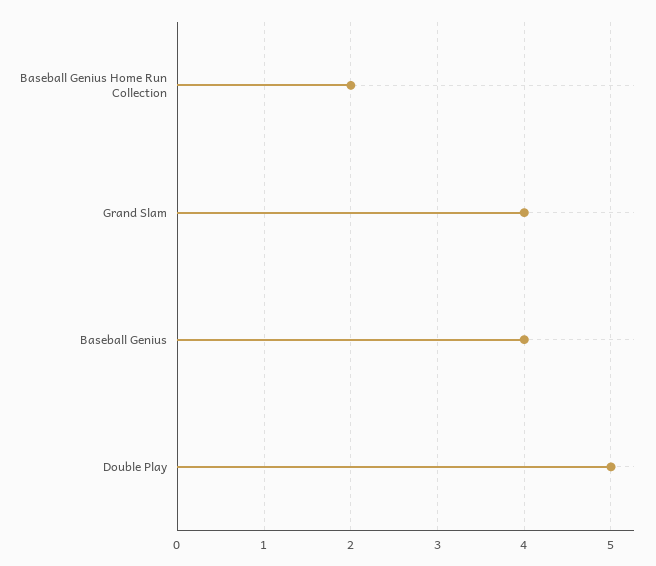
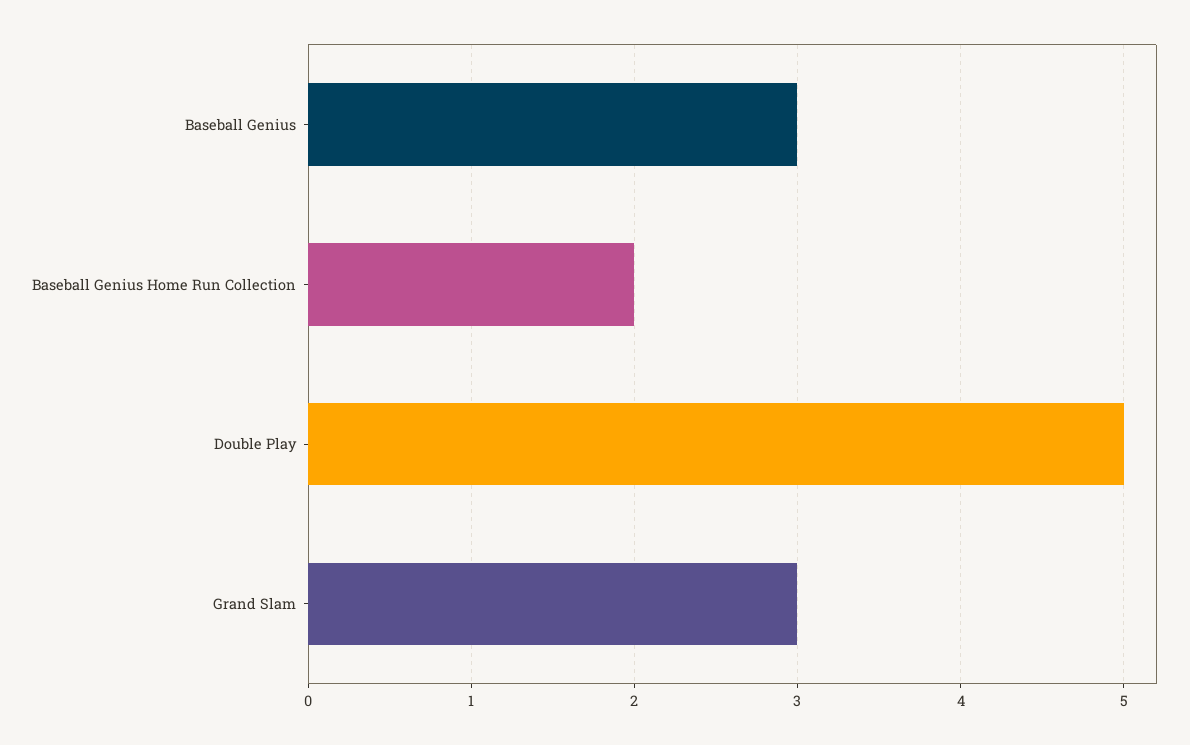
  {
    "Baseball Genius Home Run Collection": 2,
-   "Grand Slam": 4,
+   "Grand Slam": 3,
-   "Baseball Genius": 4,
+   "Baseball Genius": 3,
    "Double Play": 5
  }

